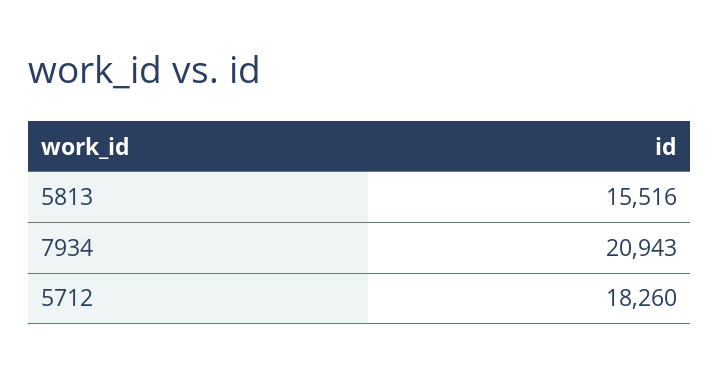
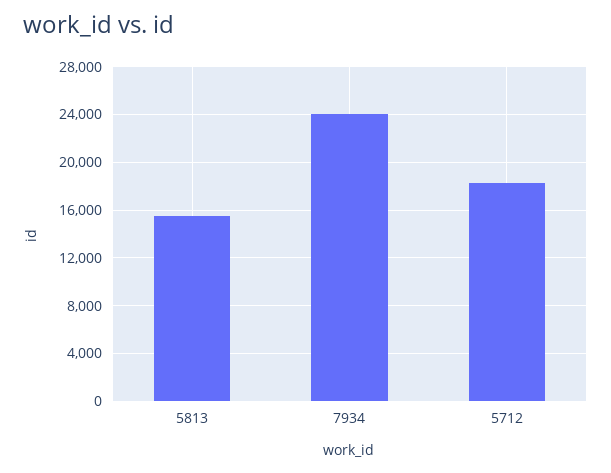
  {
    "5813": 15516,
-   "7934": 20943,
+   "7934": 24000,
    "5712": 18260
  }

